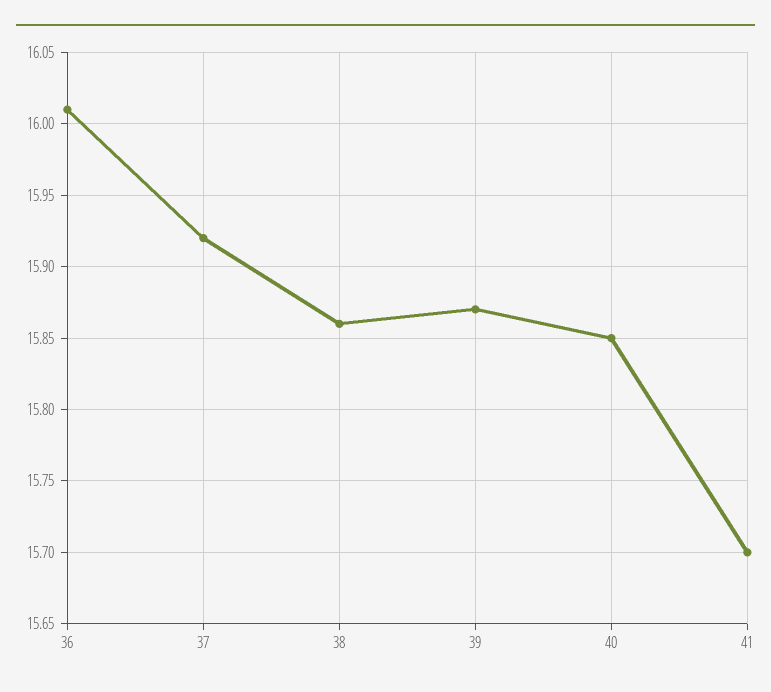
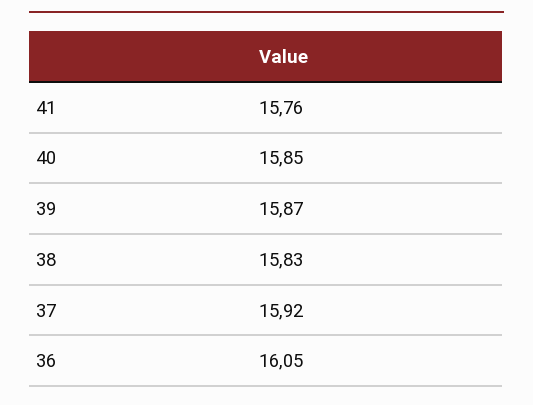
  {
-   "36": 16.01,
+   "36": 16.05,
    "37": 15.92,
-   "38": 15.86,
+   "38": 15.83,
    "39": 15.87,
    "40": 15.85,
-   "41": 15.7
+   "41": 15.76
  }

